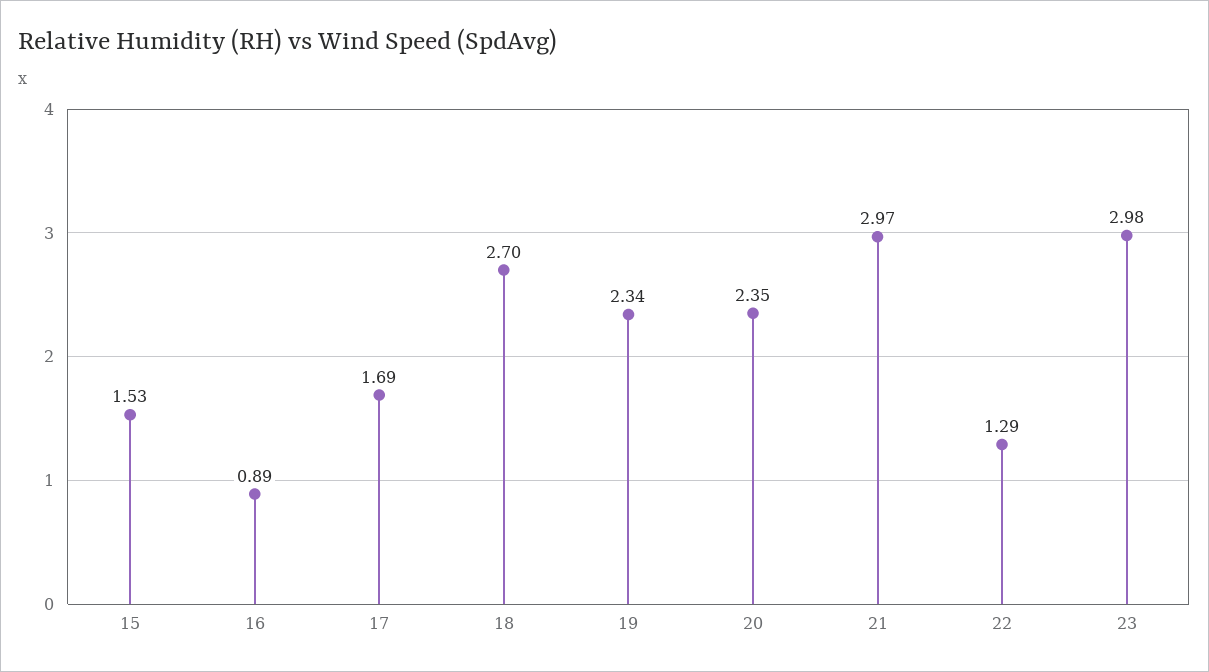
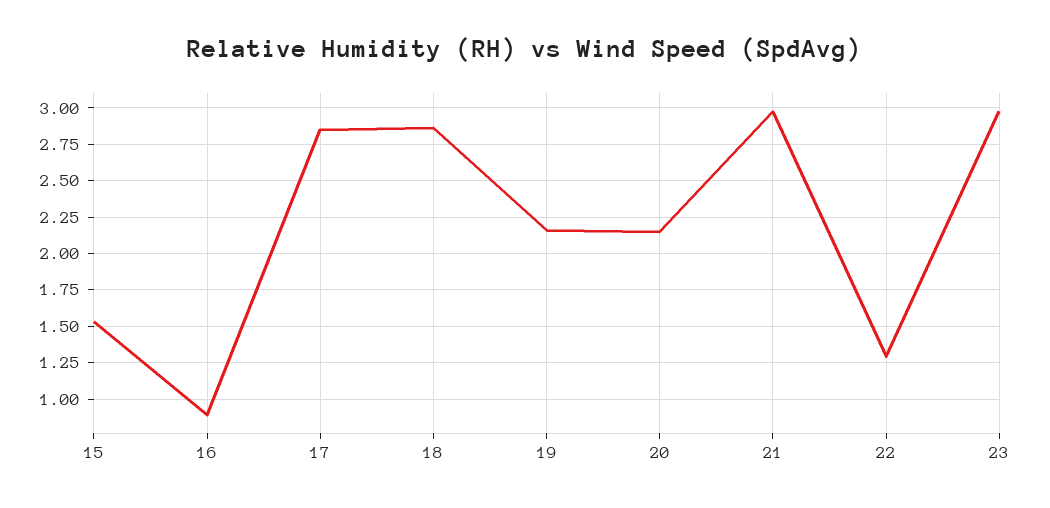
  {
    "15": 1.53,
    "16": 0.89,
-   "17": 1.69,
+   "17": 2.85,
-   "18": 2.7,
+   "18": 2.85,
-   "19": 2.34,
+   "19": 2.15,
-   "20": 2.35,
+   "20": 2.15,
    "21": 2.97,
    "22": 1.29,
    "23": 2.98
  }

